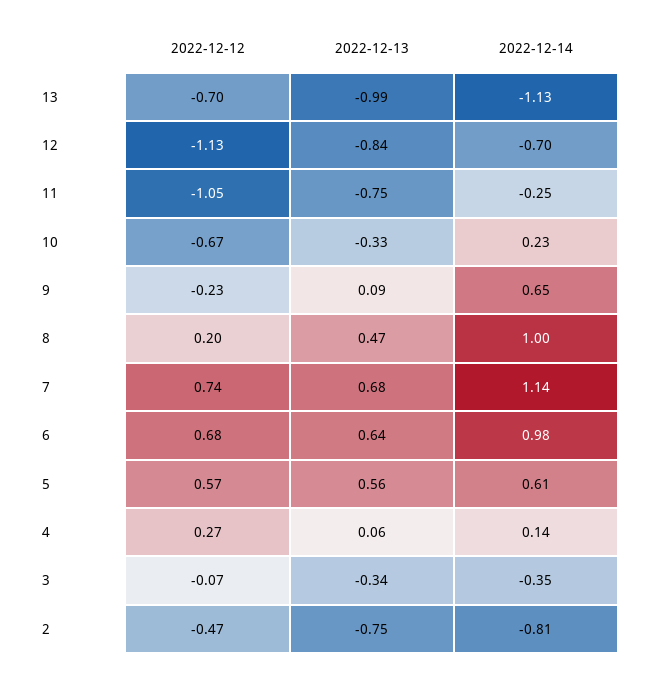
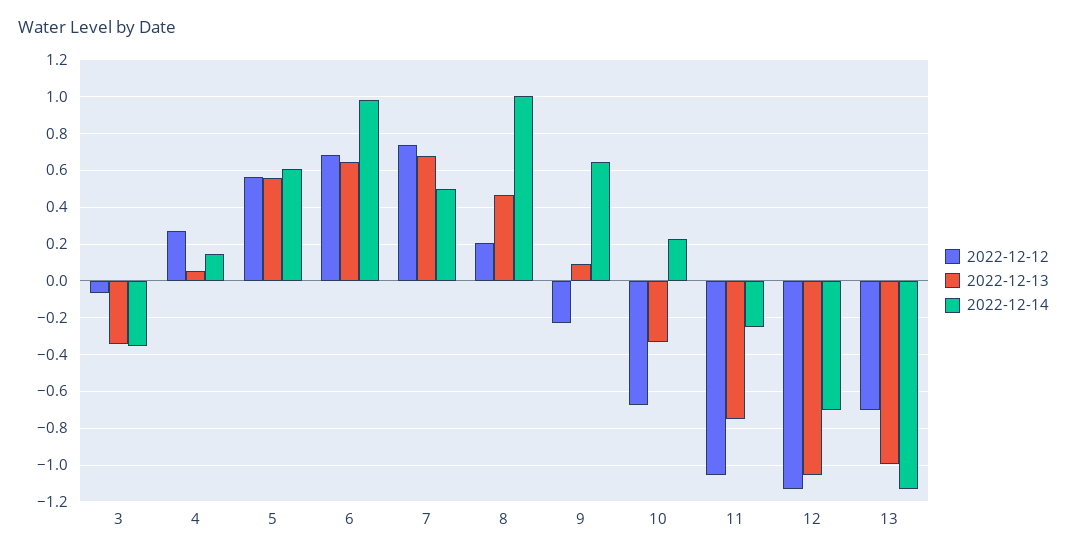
  {
    "2022-12-12": {
      "13": -0.7,
      "12": -1.13,
      "11": -1.05,
      "10": -0.67,
      "9": -0.23,
      "8": 0.2,
      "7": 0.74,
      "6": 0.68,
      "5": 0.57,
      "4": 0.27,
-     "3": -0.07,
+     "3": -0.07
-     "2": -0.47
    },
    "2022-12-13": {
      "13": -0.99,
-     "12": -0.84,
+     "12": -1.05,
      "11": -0.75,
      "10": -0.33,
      "9": 0.09,
      "8": 0.47,
      "7": 0.68,
      "6": 0.64,
      "5": 0.56,
      "4": 0.06,
-     "3": -0.34,
+     "3": -0.34
-     "2": -0.75
    },
    "2022-12-14": {
      "13": -1.13,
      "12": -0.7,
      "11": -0.25,
      "10": 0.23,
      "9": 0.65,
      "8": 1,
-     "7": 1.14,
+     "7": 0.5,
      "6": 0.98,
      "5": 0.61,
      "4": 0.14,
-     "3": -0.35,
+     "3": -0.35
-     "2": -0.81
    }
  }

